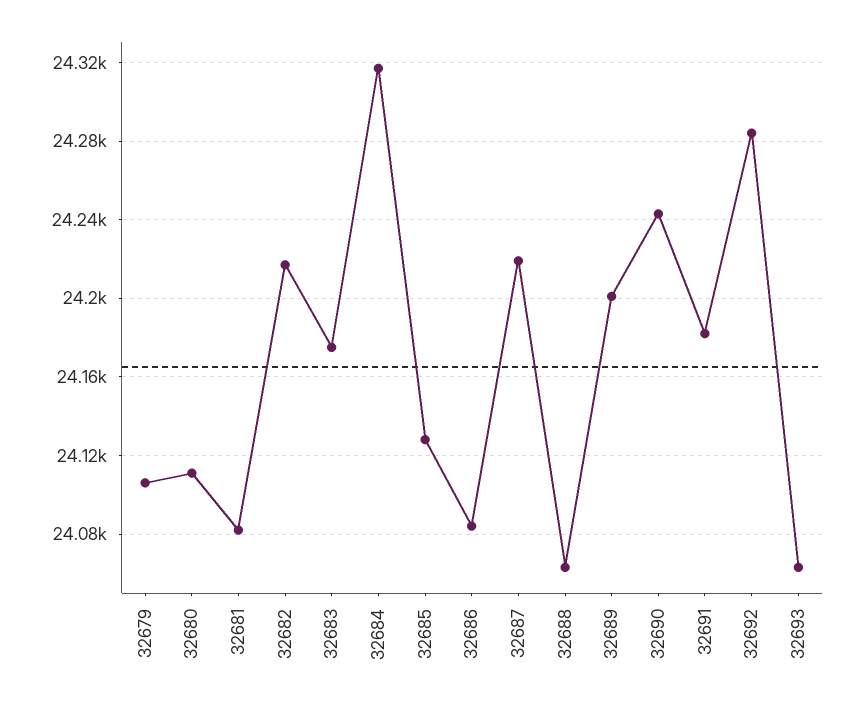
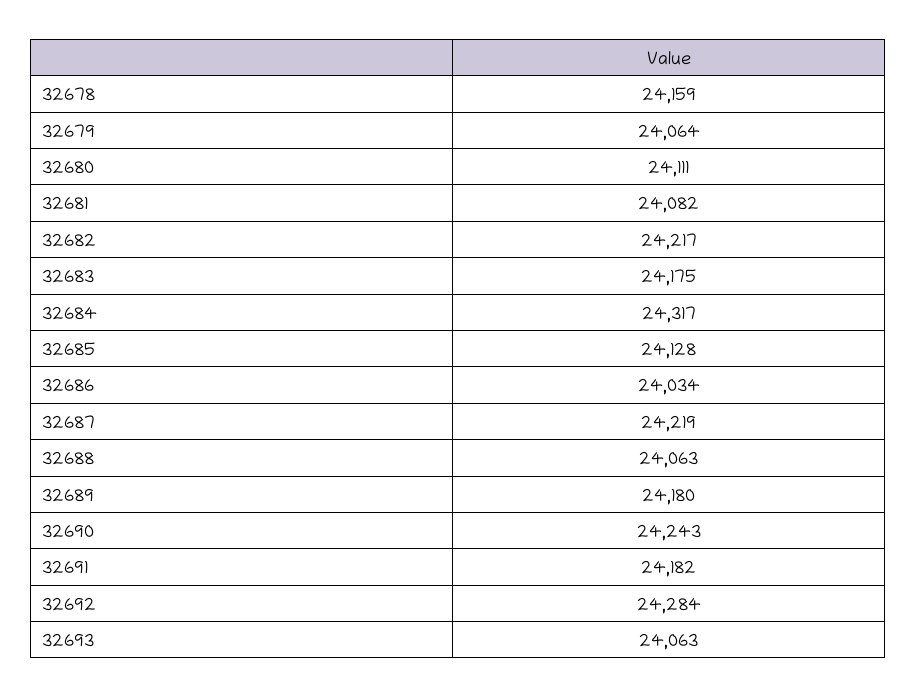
  {
-   "32679": 24105,
+   "32679": 24064,
    "32680": 24111,
    "32681": 24082,
    "32682": 24217,
    "32683": 24175,
    "32684": 24317,
    "32685": 24128,
-   "32686": 24085,
+   "32686": 24034,
    "32687": 24219,
    "32688": 24063,
-   "32689": 24200,
+   "32689": 24180,
    "32690": 24243,
    "32691": 24182,
    "32692": 24284,
-   "32693": 24063
+   "32693": 24063,
+   "32678": 24159
  }

